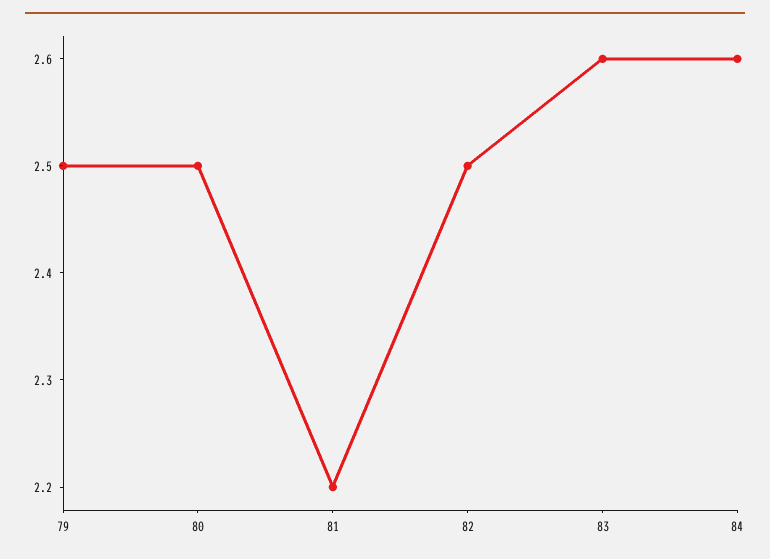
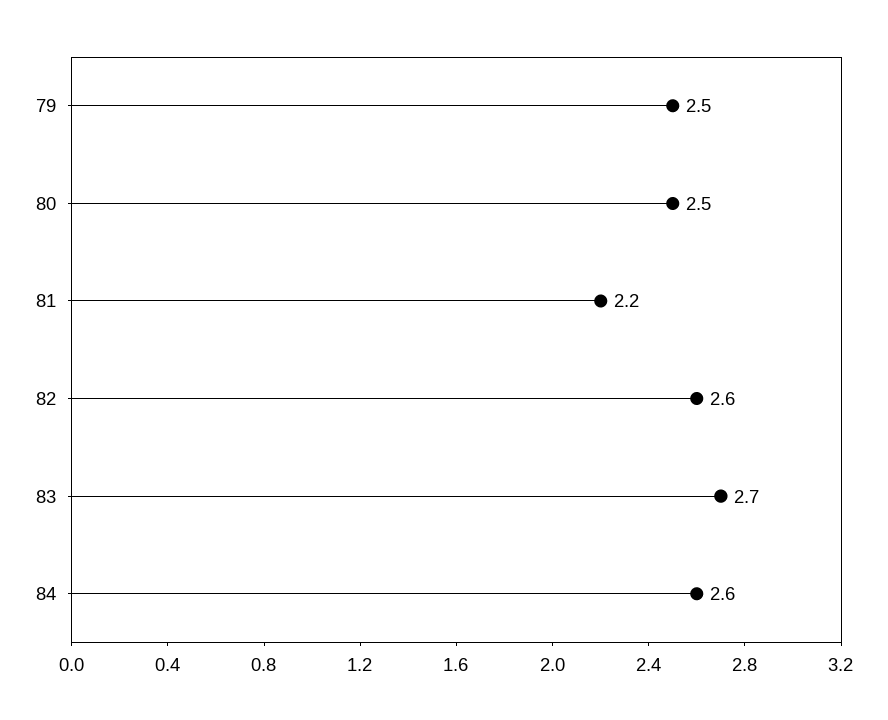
  {
    "79": 2.5,
    "80": 2.5,
    "81": 2.2,
-   "82": 2.5,
+   "82": 2.6,
-   "83": 2.6,
+   "83": 2.7,
    "84": 2.6
  }

